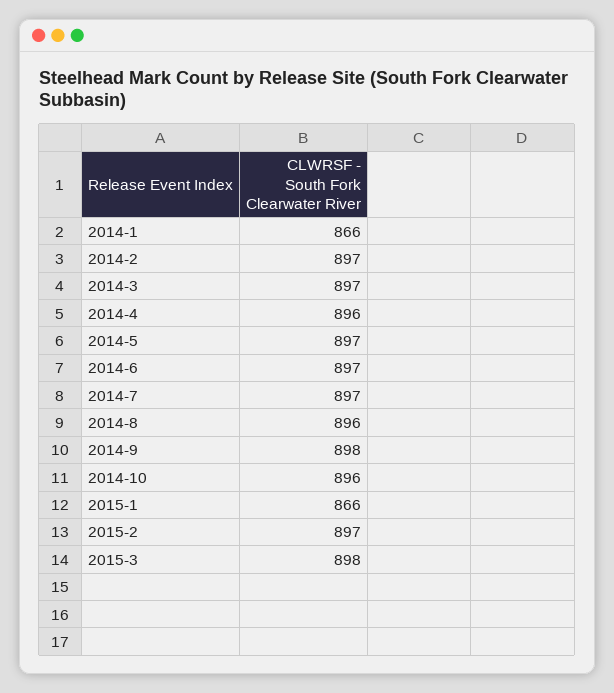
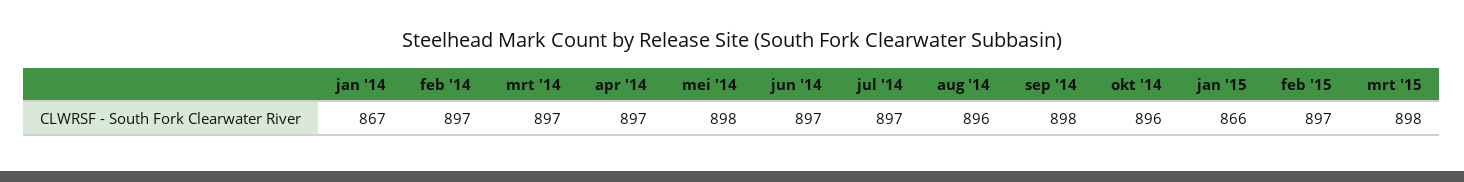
  {
-   "2014-1": 866,
+   "2014-1": 867,
    "2014-2": 897,
    "2014-3": 897,
-   "2014-4": 896,
+   "2014-4": 897,
-   "2014-5": 897,
+   "2014-5": 898,
    "2014-6": 897,
    "2014-7": 897,
    "2014-8": 896,
    "2014-9": 898,
    "2014-10": 896,
    "2015-1": 866,
    "2015-2": 897,
    "2015-3": 898
  }

